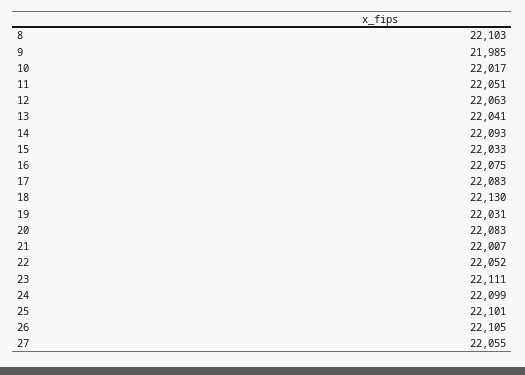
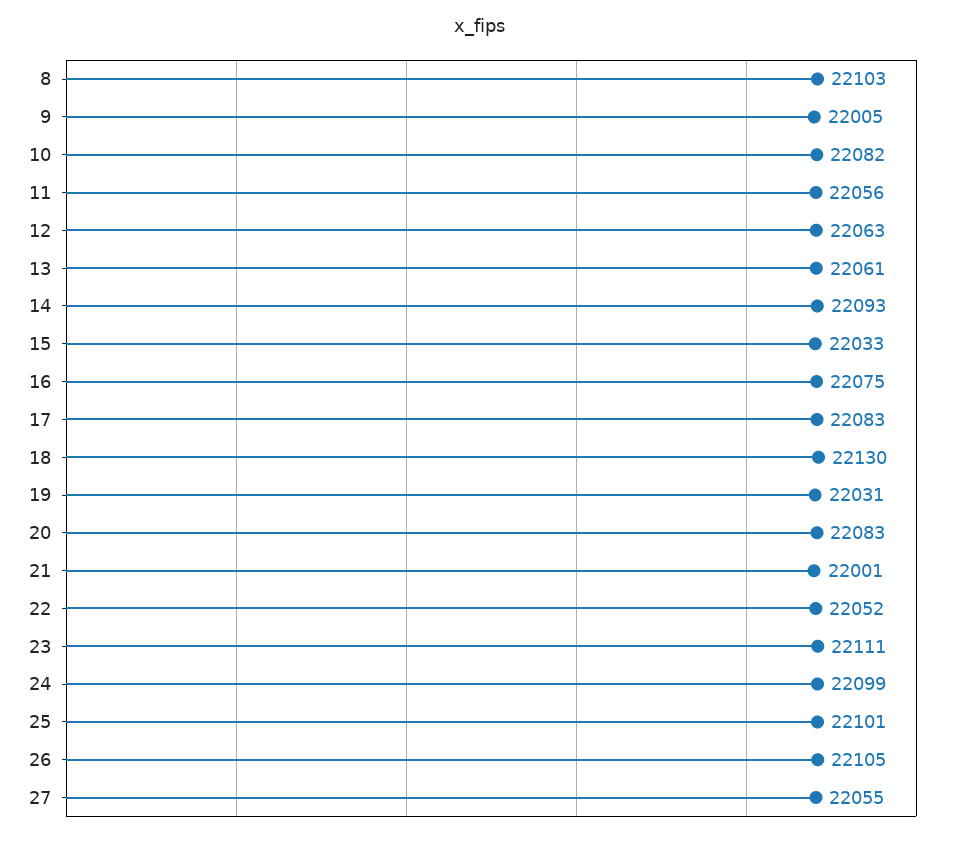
  {
    "8": 22103,
-   "9": 21985,
+   "9": 22005,
-   "10": 22017,
+   "10": 22082,
-   "11": 22051,
+   "11": 22056,
    "12": 22063,
-   "13": 22041,
+   "13": 22061,
    "14": 22093,
    "15": 22033,
    "16": 22075,
    "17": 22083,
    "18": 22130,
    "19": 22031,
    "20": 22083,
-   "21": 22007,
+   "21": 22001,
    "22": 22052,
    "23": 22111,
    "24": 22099,
    "25": 22101,
    "26": 22105,
    "27": 22055
  }

